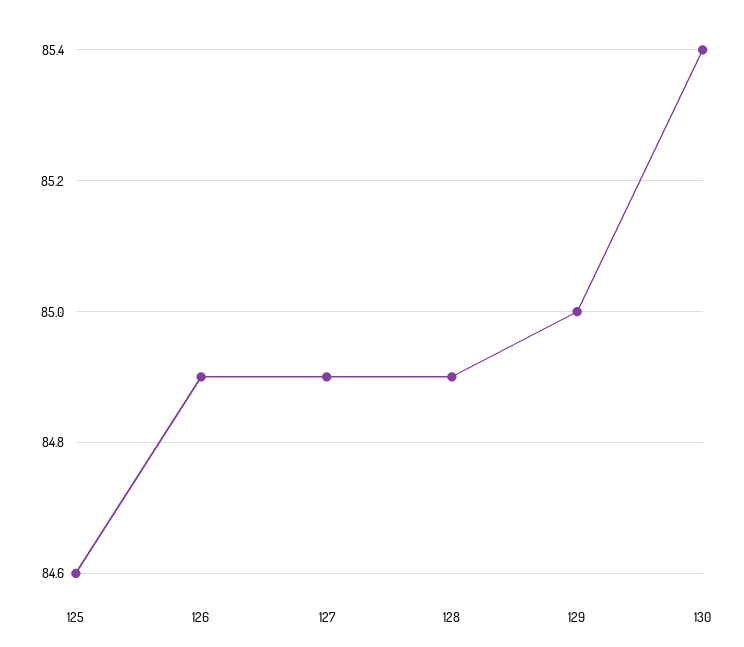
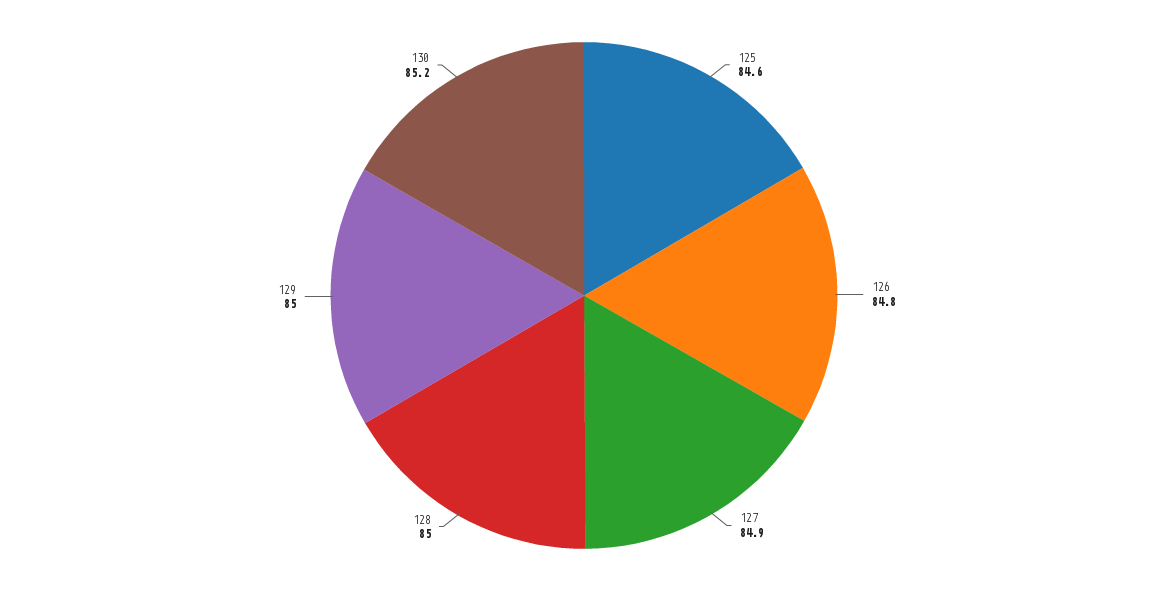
  {
    "125": 84.6,
-   "126": 84.9,
+   "126": 84.8,
    "127": 84.9,
-   "128": 84.9,
+   "128": 85,
    "129": 85,
-   "130": 85.4
+   "130": 85.2
  }

